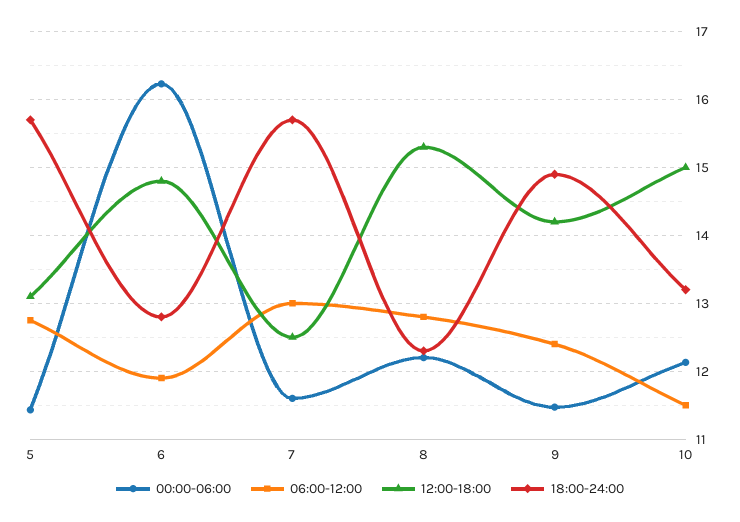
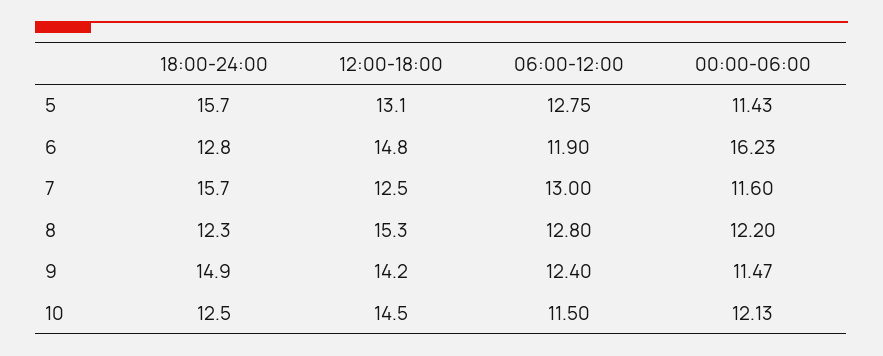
  {
    "00:00-06:00": {
      "5": 11.43,
      "6": 16.23,
      "7": 11.6,
      "8": 12.2,
      "9": 11.47,
      "10": 12.13
    },
    "06:00-12:00": {
      "5": 12.75,
      "6": 11.9,
      "7": 13,
      "8": 12.8,
      "9": 12.4,
      "10": 11.5
    },
    "12:00-18:00": {
      "5": 13.1,
      "6": 14.8,
      "7": 12.5,
      "8": 15.3,
      "9": 14.2,
-     "10": 15
+     "10": 14.5
    },
    "18:00-24:00": {
      "5": 15.7,
      "6": 12.8,
      "7": 15.7,
      "8": 12.3,
      "9": 14.9,
-     "10": 13.2
+     "10": 12.5
    }
  }

